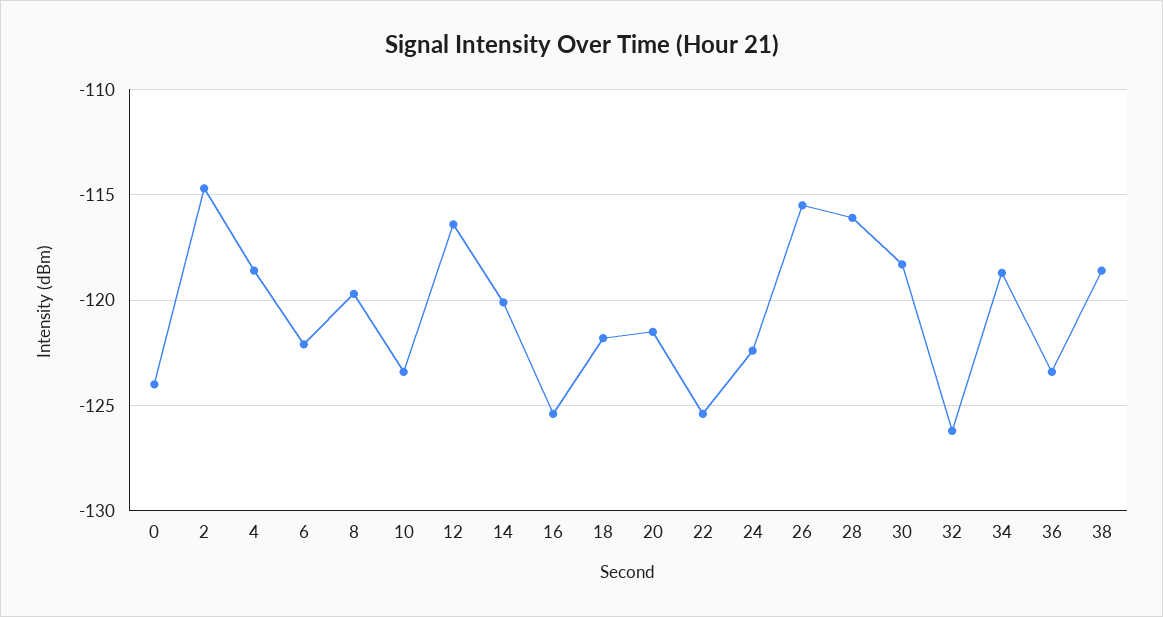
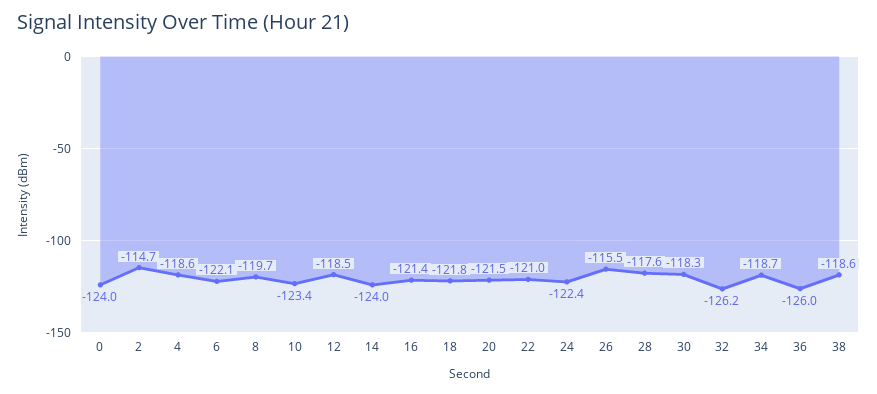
  {
    "0": -124,
    "2": -114.7,
    "4": -118.6,
    "6": -122.1,
    "8": -119.7,
    "10": -123.4,
-   "12": -116.5,
+   "12": -118.5,
-   "14": -120,
+   "14": -124,
-   "16": -125.5,
+   "16": -121.4,
    "18": -121.8,
    "20": -121.5,
-   "22": -125.5,
+   "22": -121,
    "24": -122.4,
    "26": -115.5,
-   "28": -116,
+   "28": -117.6,
    "30": -118.3,
    "32": -126.2,
    "34": -118.7,
-   "36": -123.5,
+   "36": -126,
    "38": -118.6
  }

